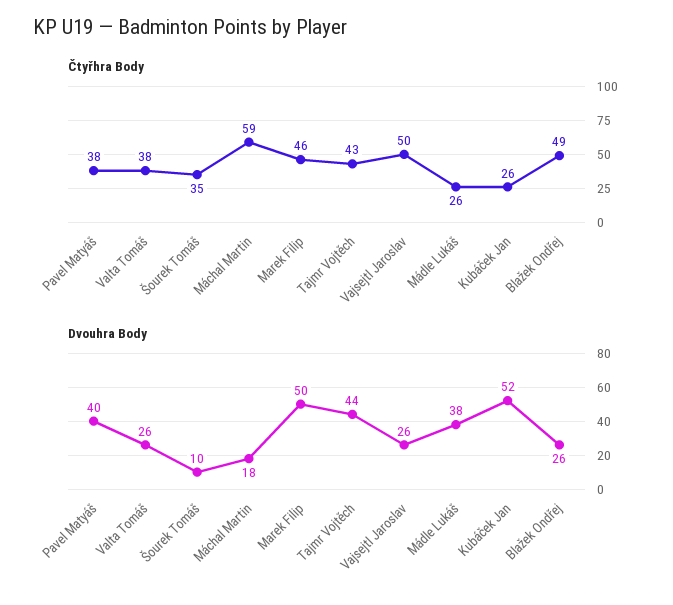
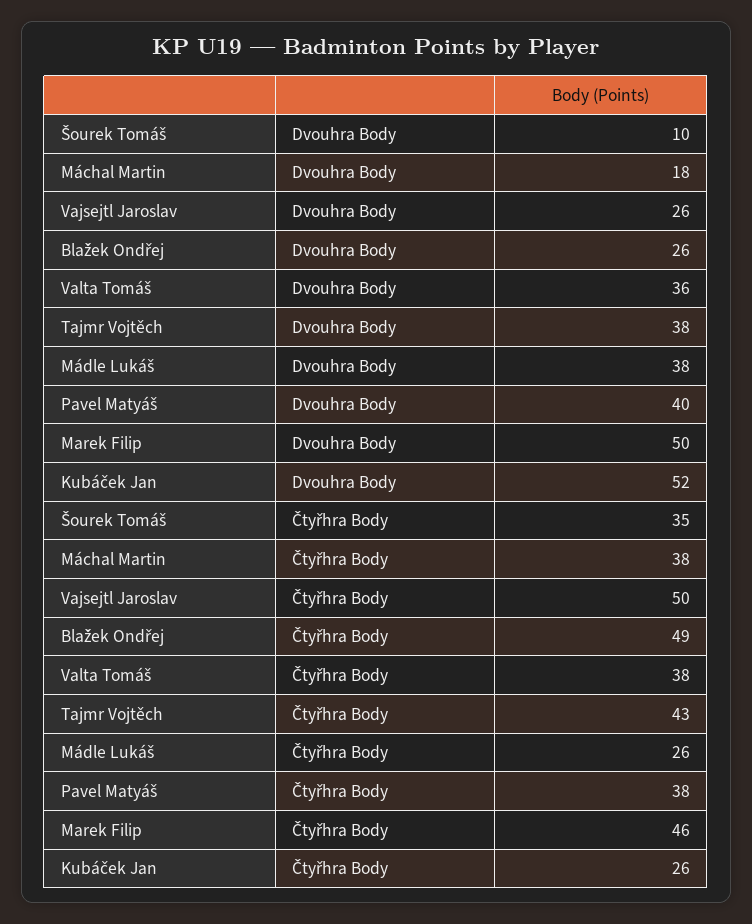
  {
    "Čtyřhra Body": {
      "Pavel Matyáš": 38,
      "Valta Tomáš": 38,
      "Šourek Tomáš": 35,
-     "Máchal Martin": 59,
+     "Máchal Martin": 38,
      "Marek Filip": 46,
      "Tajmr Vojtěch": 43,
      "Vajsejtl Jaroslav": 50,
      "Mádle Lukáš": 26,
      "Kubáček Jan": 26,
      "Blažek Ondřej": 49
    },
    "Dvouhra Body": {
      "Pavel Matyáš": 40,
-     "Valta Tomáš": 26,
+     "Valta Tomáš": 36,
      "Šourek Tomáš": 10,
      "Máchal Martin": 18,
      "Marek Filip": 50,
-     "Tajmr Vojtěch": 44,
+     "Tajmr Vojtěch": 38,
      "Vajsejtl Jaroslav": 26,
      "Mádle Lukáš": 38,
      "Kubáček Jan": 52,
      "Blažek Ondřej": 26
    }
  }

